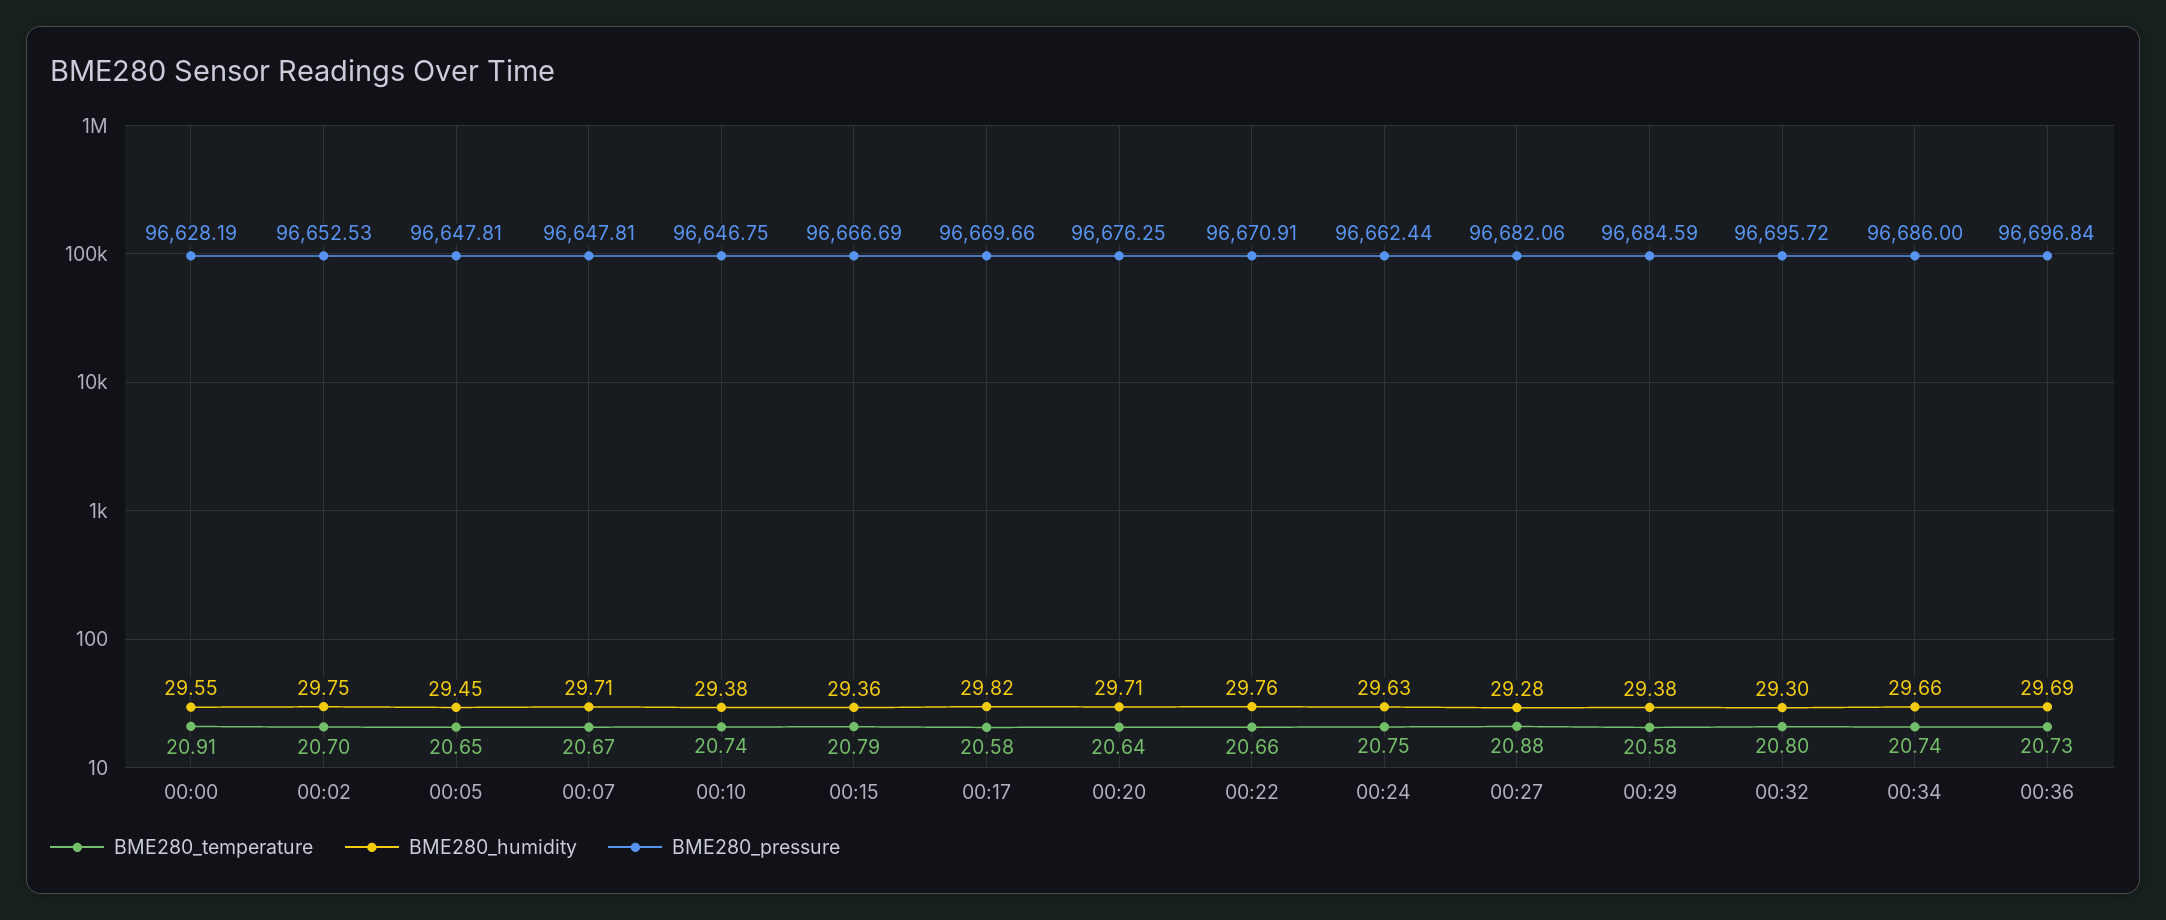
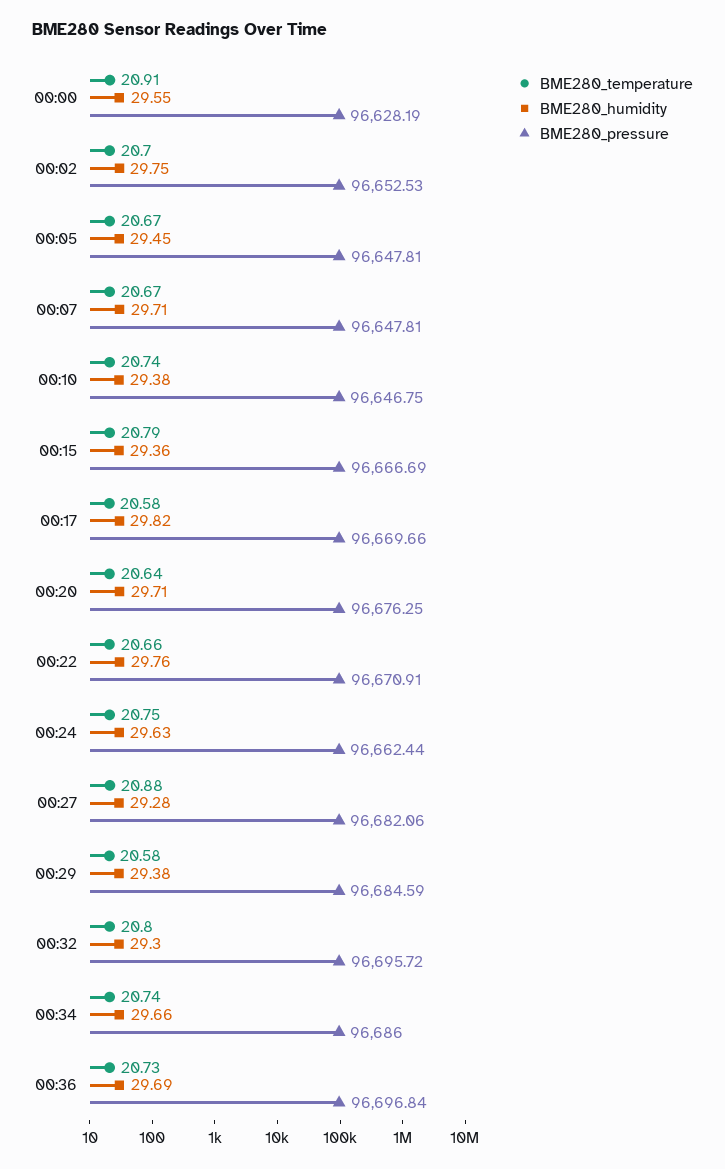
  {
    "BME280_temperature": {
      "00:00": 20.91,
      "00:02": 20.7,
-     "00:05": 20.65,
+     "00:05": 20.67,
      "00:07": 20.67,
      "00:10": 20.74,
      "00:15": 20.79,
      "00:17": 20.58,
      "00:20": 20.64,
      "00:22": 20.66,
      "00:24": 20.75,
      "00:27": 20.88,
      "00:29": 20.58,
      "00:32": 20.8,
      "00:34": 20.74,
      "00:36": 20.73
    },
    "BME280_humidity": {
      "00:00": 29.55,
      "00:02": 29.75,
      "00:05": 29.45,
      "00:07": 29.71,
      "00:10": 29.38,
      "00:15": 29.36,
      "00:17": 29.82,
      "00:20": 29.71,
      "00:22": 29.76,
      "00:24": 29.63,
      "00:27": 29.28,
      "00:29": 29.38,
      "00:32": 29.3,
      "00:34": 29.66,
      "00:36": 29.69
    },
    "BME280_pressure": {
      "00:00": 96628.19,
      "00:02": 96652.53,
      "00:05": 96647.81,
      "00:07": 96647.81,
      "00:10": 96646.75,
      "00:15": 96666.69,
      "00:17": 96669.66,
      "00:20": 96676.25,
      "00:22": 96670.91,
      "00:24": 96662.44,
      "00:27": 96682.06,
      "00:29": 96684.59,
      "00:32": 96695.72,
      "00:34": 96686,
      "00:36": 96696.84
    }
  }

